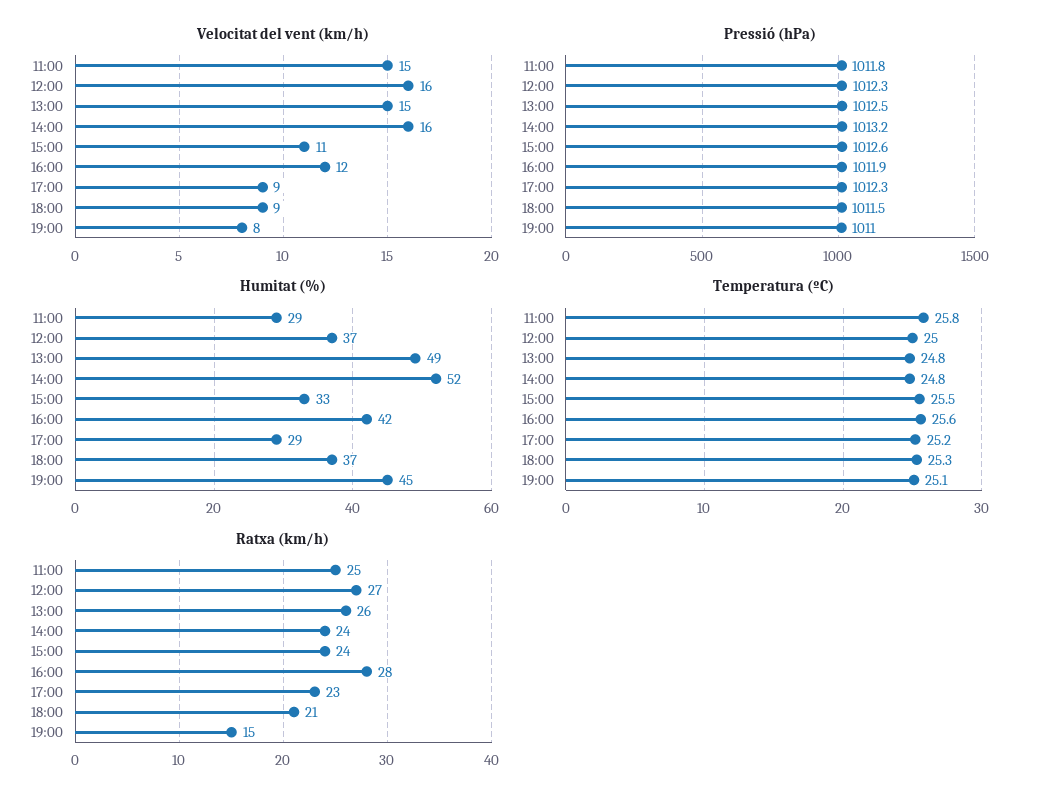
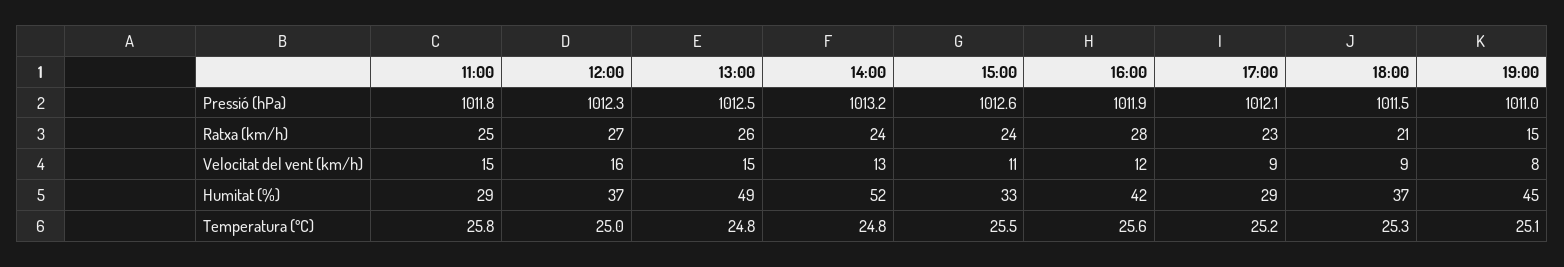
  {
    "Velocitat del vent (km/h)": {
      "11:00": 15,
      "12:00": 16,
      "13:00": 15,
-     "14:00": 16,
+     "14:00": 13,
      "15:00": 11,
      "16:00": 12,
      "17:00": 9,
      "18:00": 9,
      "19:00": 8
    },
    "Pressió (hPa)": {
      "11:00": 1011.8,
      "12:00": 1012.3,
      "13:00": 1012.5,
      "14:00": 1013.2,
      "15:00": 1012.6,
      "16:00": 1011.9,
-     "17:00": 1012.3,
+     "17:00": 1012.1,
      "18:00": 1011.5,
      "19:00": 1011
    },
    "Humitat (%)": {
      "11:00": 29,
      "12:00": 37,
      "13:00": 49,
      "14:00": 52,
      "15:00": 33,
      "16:00": 42,
      "17:00": 29,
      "18:00": 37,
      "19:00": 45
    },
    "Temperatura (ºC)": {
      "11:00": 25.8,
      "12:00": 25,
      "13:00": 24.8,
      "14:00": 24.8,
      "15:00": 25.5,
      "16:00": 25.6,
      "17:00": 25.2,
      "18:00": 25.3,
      "19:00": 25.1
    },
    "Ratxa (km/h)": {
      "11:00": 25,
      "12:00": 27,
      "13:00": 26,
      "14:00": 24,
      "15:00": 24,
      "16:00": 28,
      "17:00": 23,
      "18:00": 21,
      "19:00": 15
    }
  }

